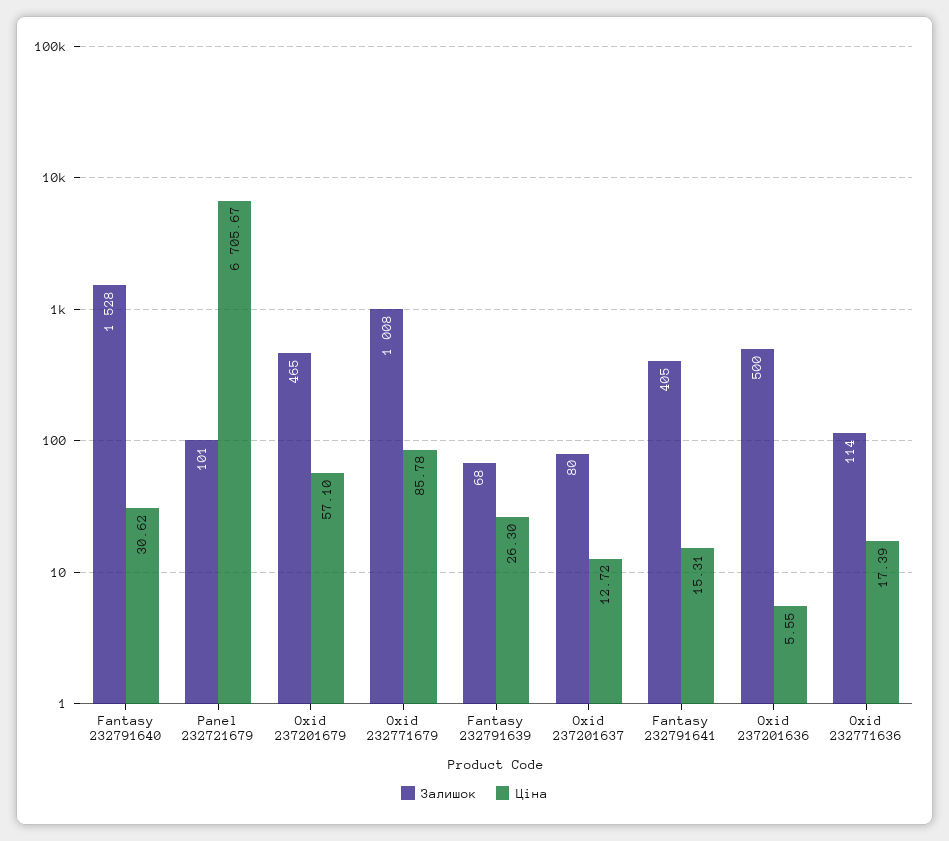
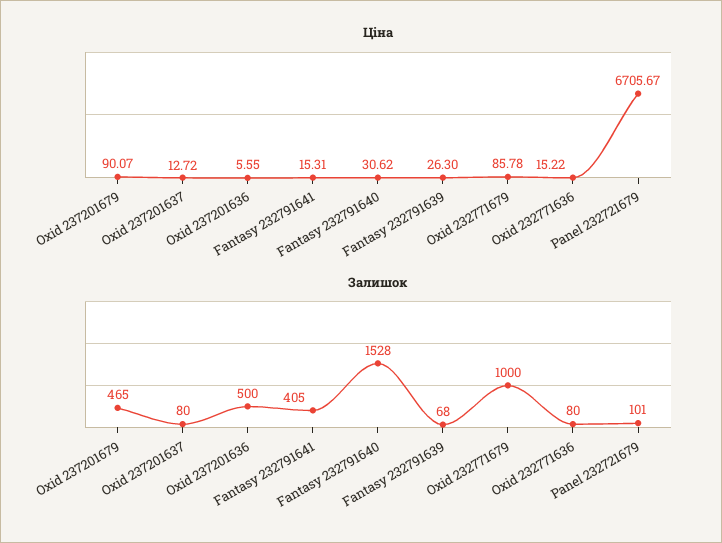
  {
    "Залишок": {
      "Fantasy 232791640": 1528,
      "Panel 232721679": 101,
      "Oxid 237201679": 465,
-     "Oxid 232771679": 1008,
+     "Oxid 232771679": 1000,
      "Fantasy 232791639": 68,
      "Oxid 237201637": 80,
      "Fantasy 232791641": 405,
      "Oxid 237201636": 500,
-     "Oxid 232771636": 114
+     "Oxid 232771636": 80
    },
    "Ціна": {
      "Fantasy 232791640": 30.62,
      "Panel 232721679": 6705.67,
-     "Oxid 237201679": 57.1,
+     "Oxid 237201679": 90.07,
      "Oxid 232771679": 85.78,
      "Fantasy 232791639": 26.3,
      "Oxid 237201637": 12.72,
      "Fantasy 232791641": 15.31,
      "Oxid 237201636": 5.55,
-     "Oxid 232771636": 17.39
+     "Oxid 232771636": 15.22
    }
  }

